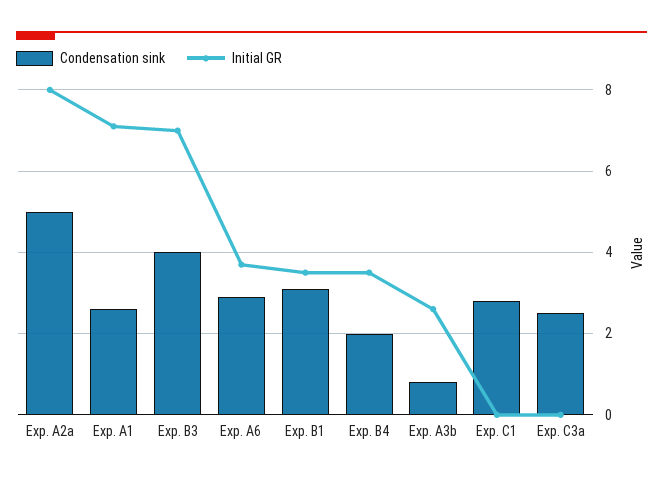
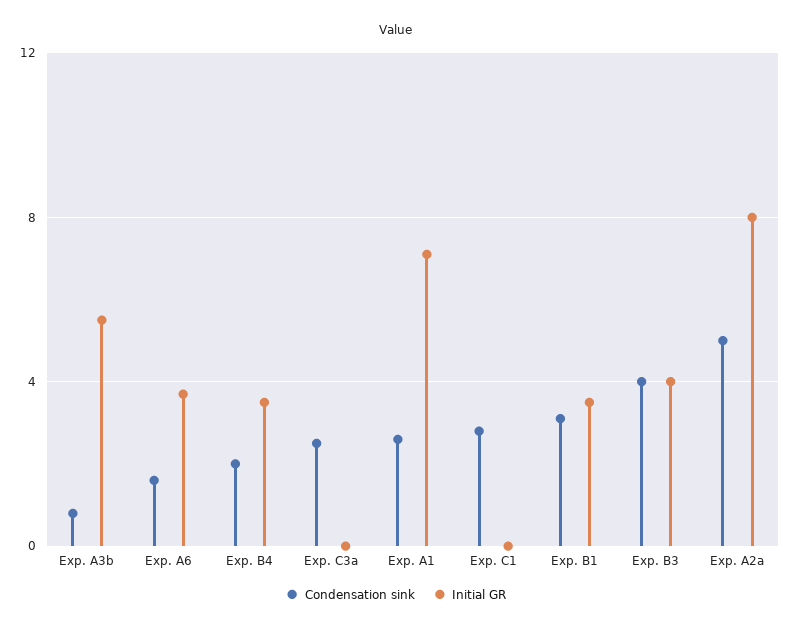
  {
    "Condensation sink": {
      "Exp. A2a": 5,
      "Exp. A1": 2.5,
      "Exp. B3": 4,
-     "Exp. A6": 3,
+     "Exp. A6": 1.5,
      "Exp. B1": 3,
      "Exp. B4": 2,
      "Exp. A3b": 1,
      "Exp. C1": 3,
      "Exp. C3a": 2.5
    },
    "Initial GR": {
      "Exp. A2a": 8,
      "Exp. A1": 7,
-     "Exp. B3": 7,
+     "Exp. B3": 4,
      "Exp. A6": 3.5,
      "Exp. B1": 3.5,
      "Exp. B4": 3.5,
-     "Exp. A3b": 2.5,
+     "Exp. A3b": 5.5,
      "Exp. C1": 0,
      "Exp. C3a": 0
    }
  }

